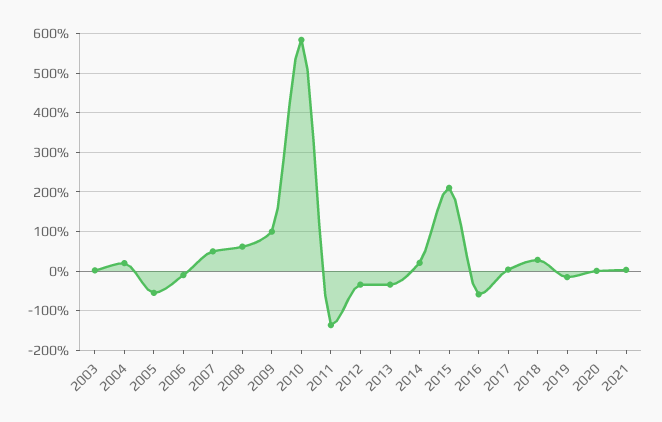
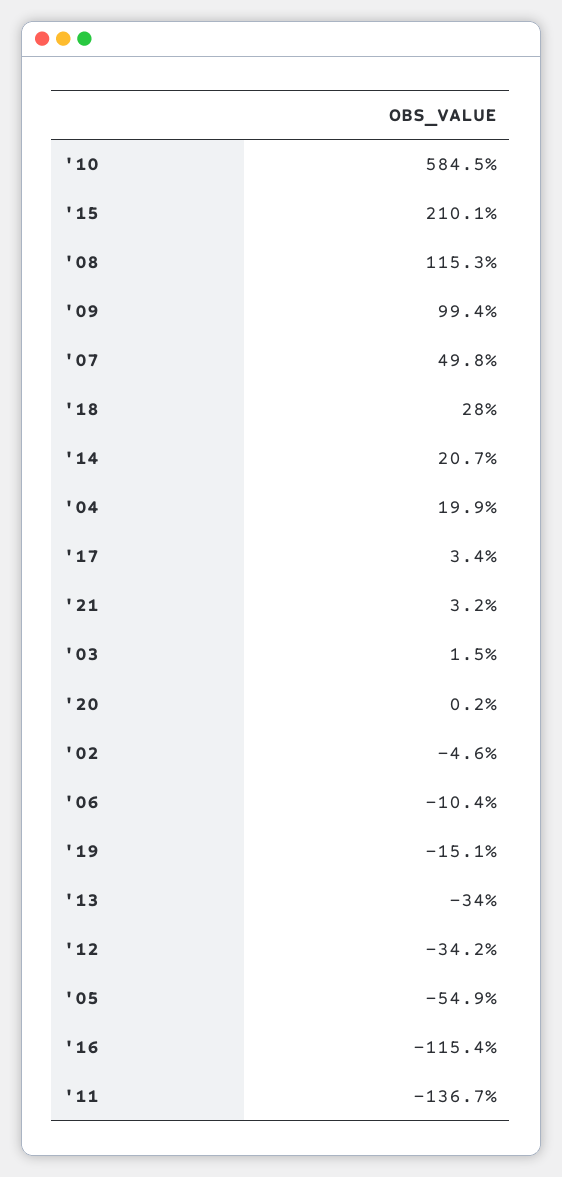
  {
    "2003": 1.5,
    "2004": 19.9,
    "2005": -54.9,
    "2006": -10.4,
    "2007": 49.8,
-   "2008": 60,
+   "2008": 115.3,
    "2009": 99.4,
    "2010": 584.5,
    "2011": -136.7,
    "2012": -34.2,
    "2013": -34,
    "2014": 20.7,
    "2015": 210.1,
-   "2016": -60,
+   "2016": -115.4,
    "2017": 3.4,
    "2018": 28,
    "2019": -15.1,
    "2020": 0.2,
-   "2021": 3.2
+   "2021": 3.2,
+   "'02": -4.6
  }

